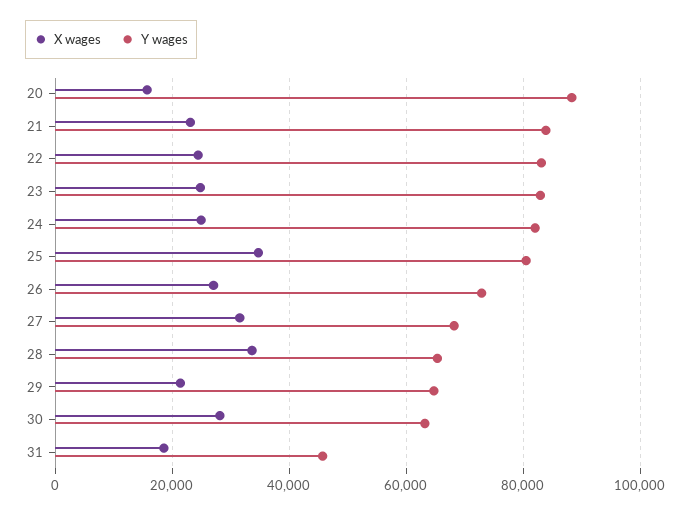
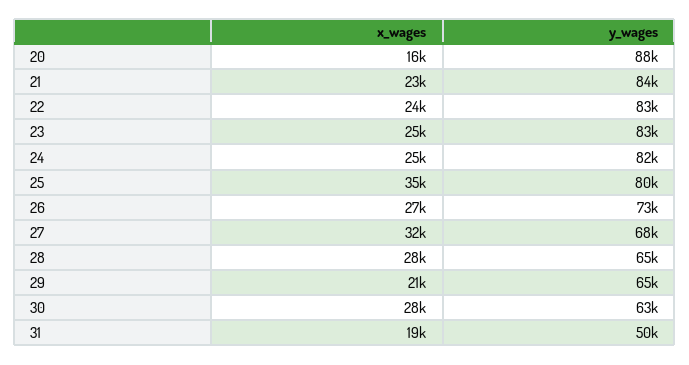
  {
    "X wages": {
      "20": 16000,
      "21": 23000,
      "22": 24000,
      "23": 25000,
      "24": 25000,
      "25": 35000,
      "26": 27000,
      "27": 32000,
-     "28": 34000,
+     "28": 28000,
      "29": 21000,
      "30": 28000,
      "31": 19000
    },
    "Y wages": {
      "20": 88000,
      "21": 84000,
      "22": 83000,
      "23": 83000,
      "24": 82000,
      "25": 80000,
      "26": 73000,
      "27": 68000,
      "28": 65000,
      "29": 65000,
      "30": 63000,
-     "31": 46000
+     "31": 50000
    }
  }

